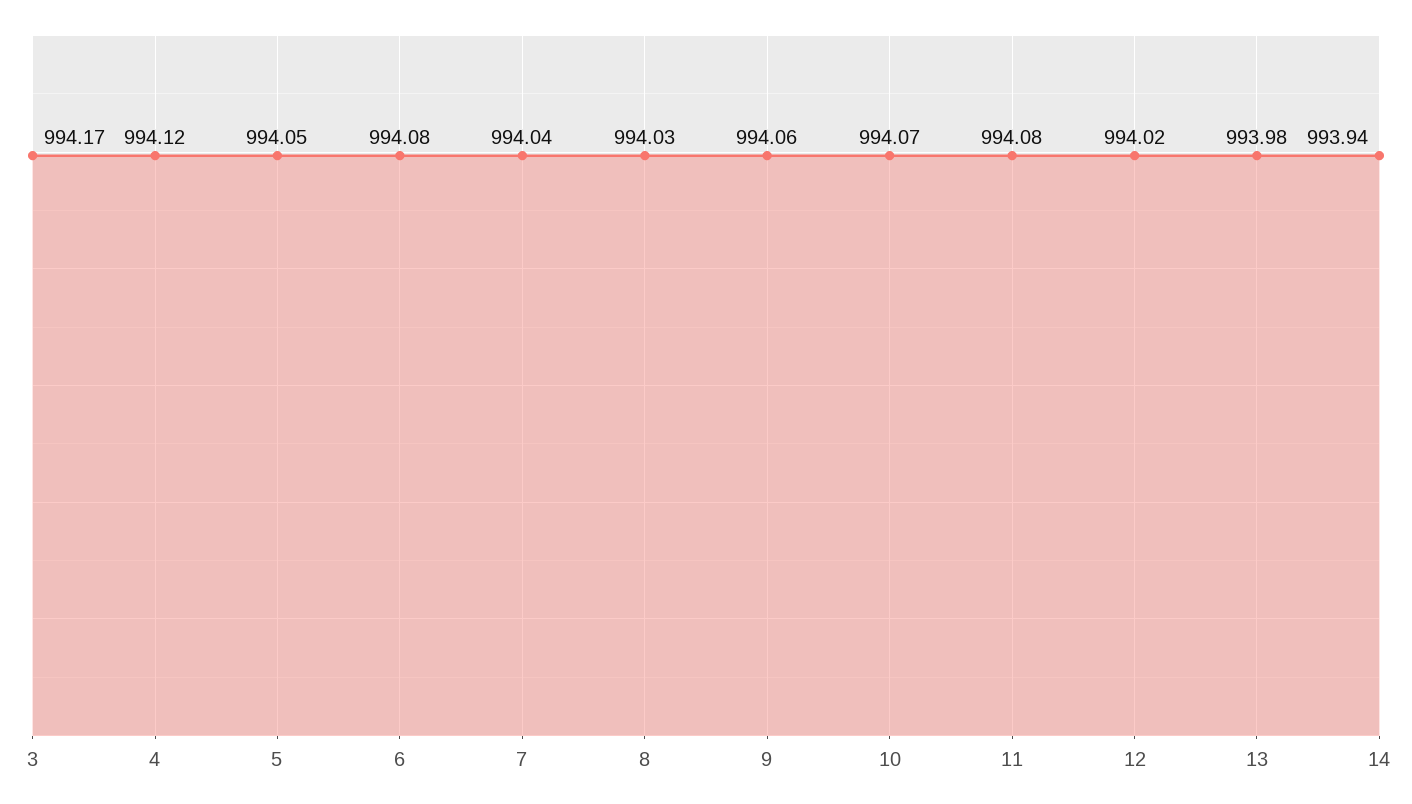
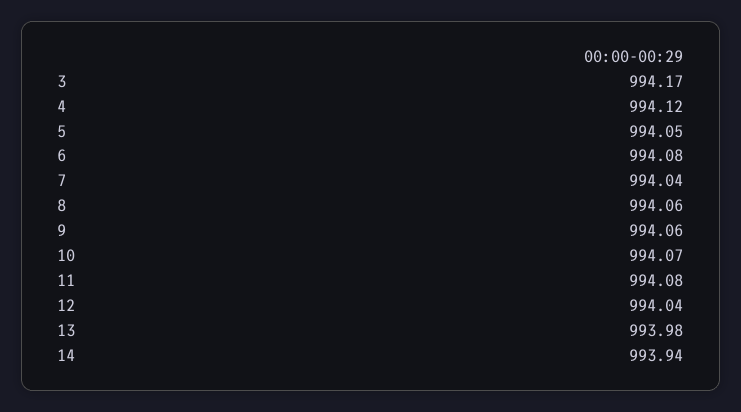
  {
    "3": 994.17,
    "4": 994.12,
    "5": 994.05,
    "6": 994.08,
    "7": 994.04,
-   "8": 994.03,
+   "8": 994.06,
    "9": 994.06,
    "10": 994.07,
    "11": 994.08,
-   "12": 994.02,
+   "12": 994.04,
    "13": 993.98,
    "14": 993.94
  }

